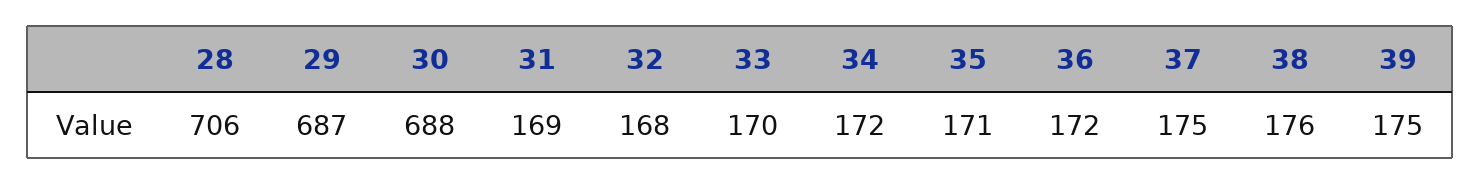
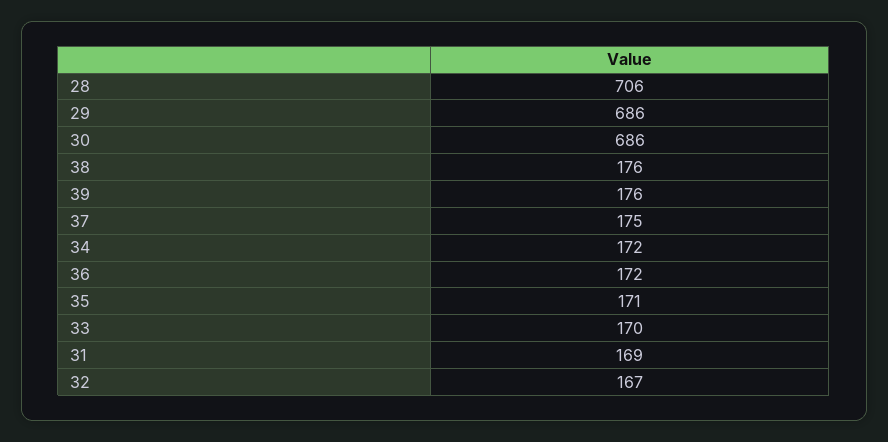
  {
    "28": 706,
-   "29": 687,
+   "29": 686,
-   "30": 688,
+   "30": 686,
    "31": 169,
-   "32": 168,
+   "32": 167,
    "33": 170,
    "34": 172,
    "35": 171,
    "36": 172,
    "37": 175,
    "38": 176,
-   "39": 175
+   "39": 176
  }

